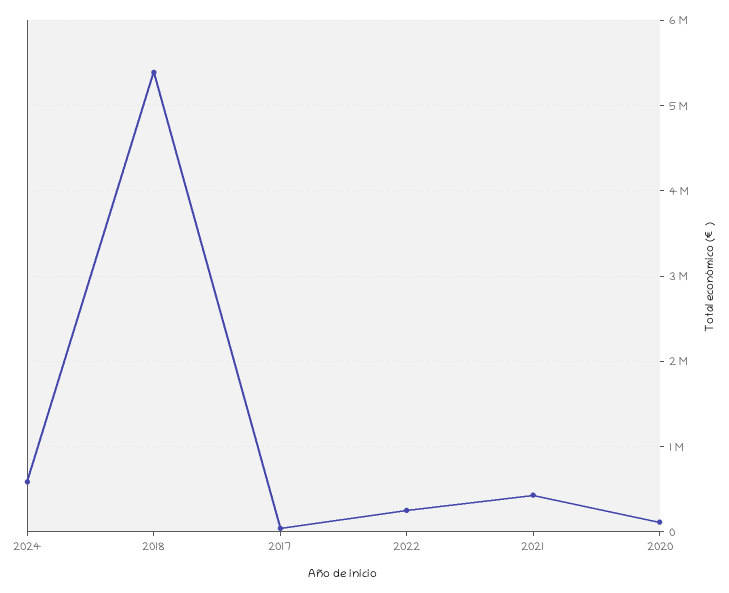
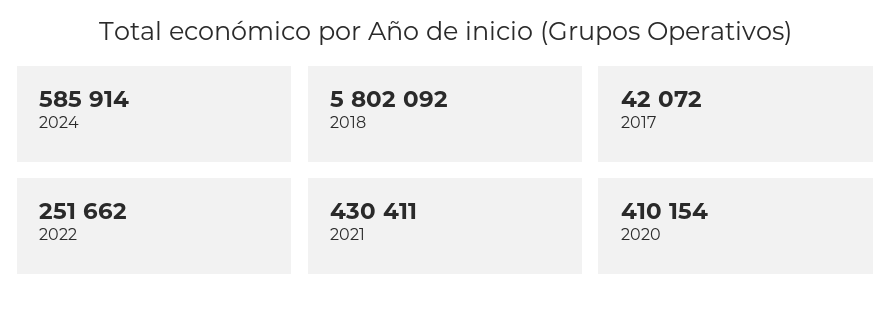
  {
    "2024": 585914,
-   "2018": 5400000,
+   "2018": 5802092,
    "2017": 42072,
    "2022": 251662,
    "2021": 430411,
-   "2020": 100000
+   "2020": 410154
  }

